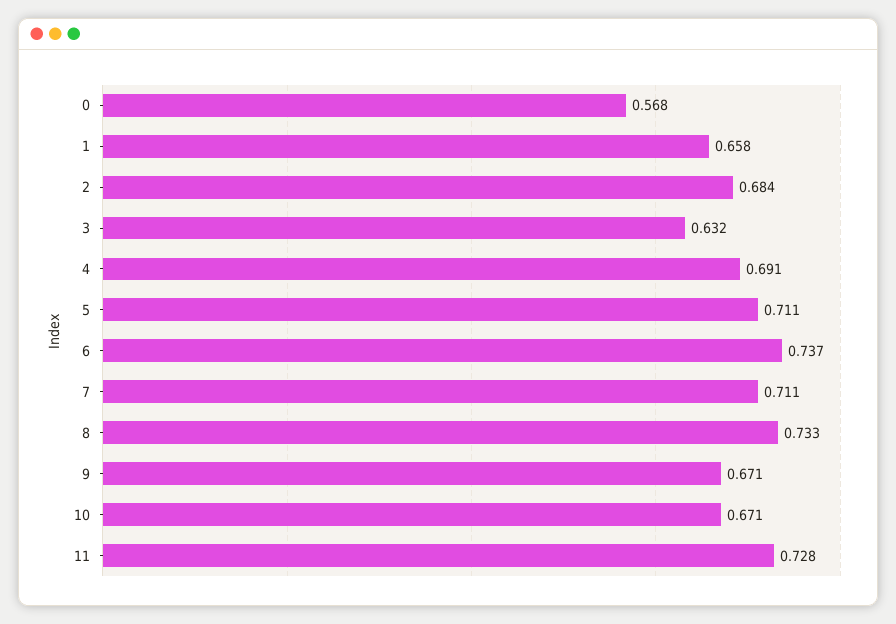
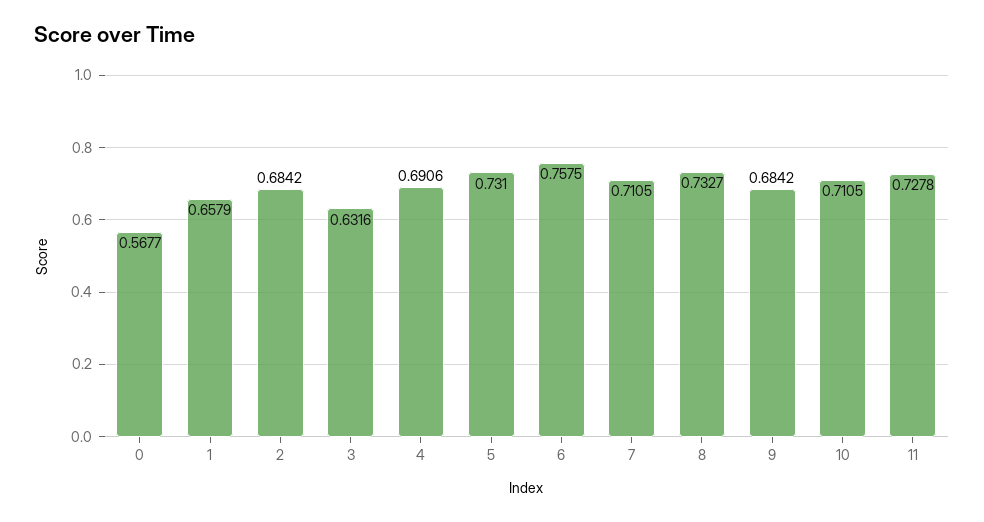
  {
    "0": 0.5677,
    "1": 0.6579,
    "2": 0.6842,
    "3": 0.6316,
    "4": 0.6906,
-   "5": 0.711,
+   "5": 0.731,
-   "6": 0.737,
+   "6": 0.7575,
    "7": 0.7105,
    "8": 0.7327,
-   "9": 0.671,
+   "9": 0.6842,
-   "10": 0.671,
+   "10": 0.7105,
    "11": 0.7278
  }

